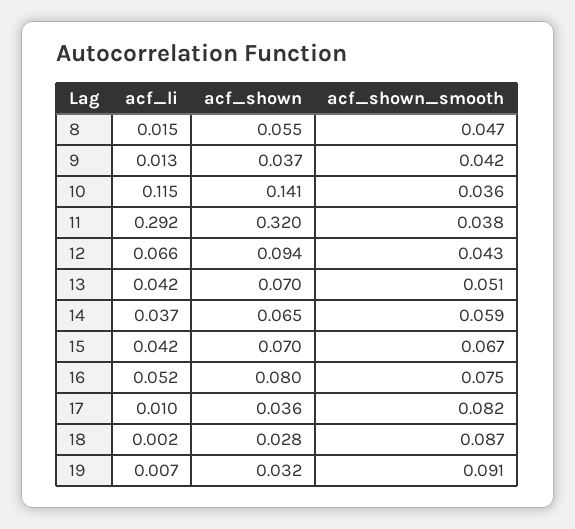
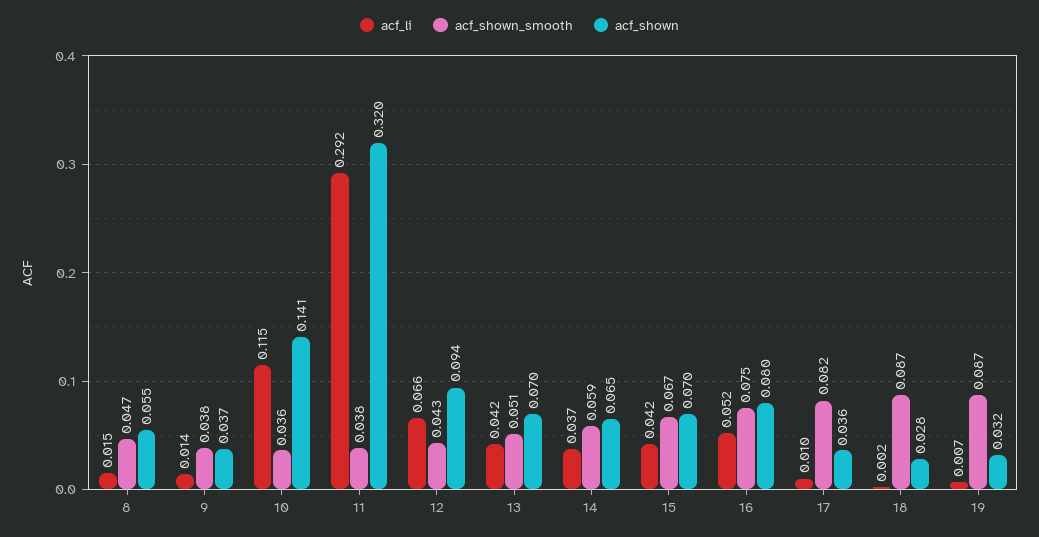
  {
    "acf_li": {
      "8": 0.015,
-     "9": 0.013,
+     "9": 0.014,
      "10": 0.115,
      "11": 0.292,
      "12": 0.066,
      "13": 0.042,
      "14": 0.037,
      "15": 0.042,
      "16": 0.052,
      "17": 0.01,
      "18": 0.002,
      "19": 0.007
    },
    "acf_shown": {
      "8": 0.055,
      "9": 0.037,
      "10": 0.141,
      "11": 0.32,
      "12": 0.094,
      "13": 0.07,
      "14": 0.065,
      "15": 0.07,
      "16": 0.08,
      "17": 0.036,
      "18": 0.028,
      "19": 0.032
    },
    "acf_shown_smooth": {
      "8": 0.047,
-     "9": 0.042,
+     "9": 0.038,
      "10": 0.036,
      "11": 0.038,
      "12": 0.043,
      "13": 0.051,
      "14": 0.059,
      "15": 0.067,
      "16": 0.075,
      "17": 0.082,
      "18": 0.087,
-     "19": 0.091
+     "19": 0.087
    }
  }

